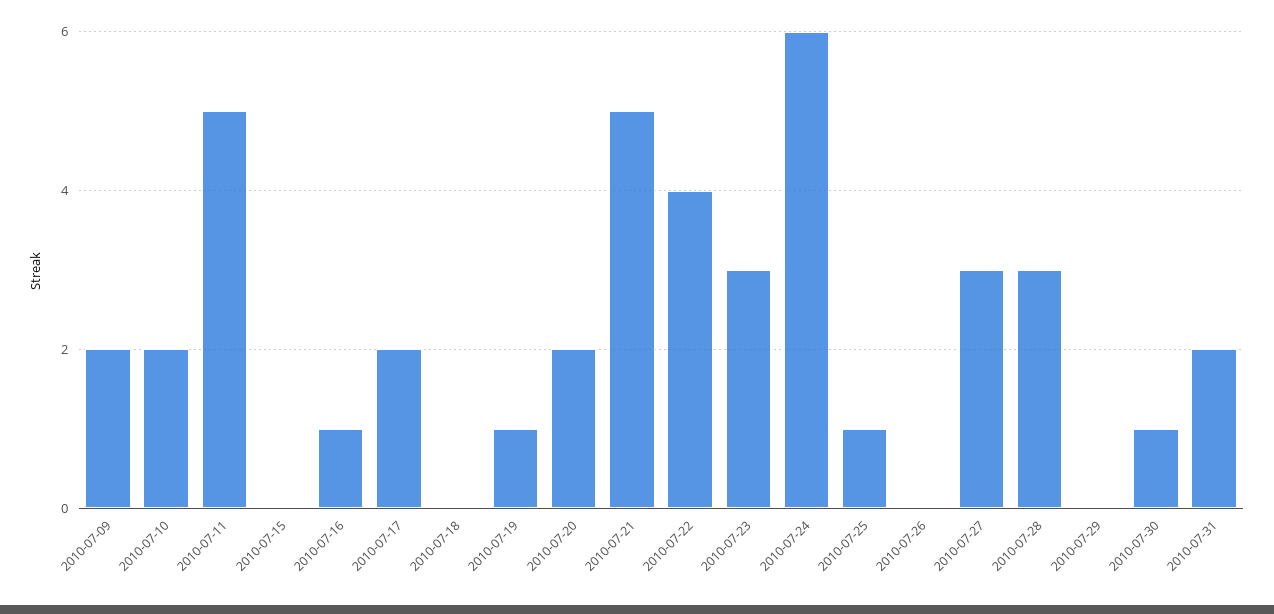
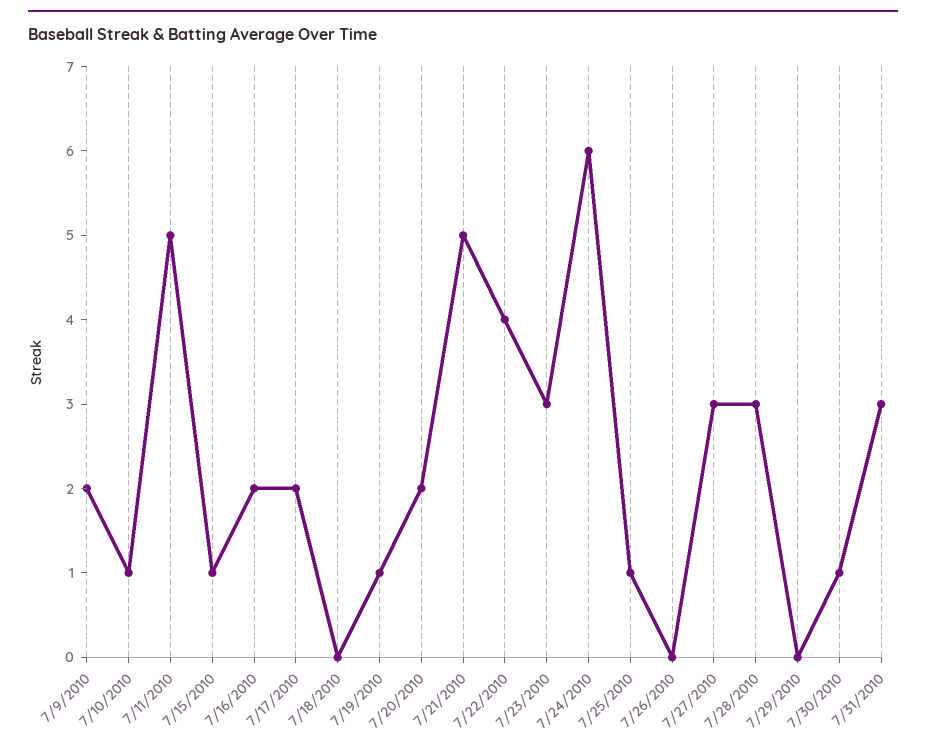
  {
    "2010-07-09": 2,
-   "2010-07-10": 2,
+   "2010-07-10": 1,
    "2010-07-11": 5,
-   "2010-07-15": 0,
+   "2010-07-15": 1,
-   "2010-07-16": 1,
+   "2010-07-16": 2,
    "2010-07-17": 2,
    "2010-07-18": 0,
    "2010-07-19": 1,
    "2010-07-20": 2,
    "2010-07-21": 5,
    "2010-07-22": 4,
    "2010-07-23": 3,
    "2010-07-24": 6,
    "2010-07-25": 1,
    "2010-07-26": 0,
    "2010-07-27": 3,
    "2010-07-28": 3,
    "2010-07-29": 0,
    "2010-07-30": 1,
-   "2010-07-31": 2
+   "2010-07-31": 3
  }

